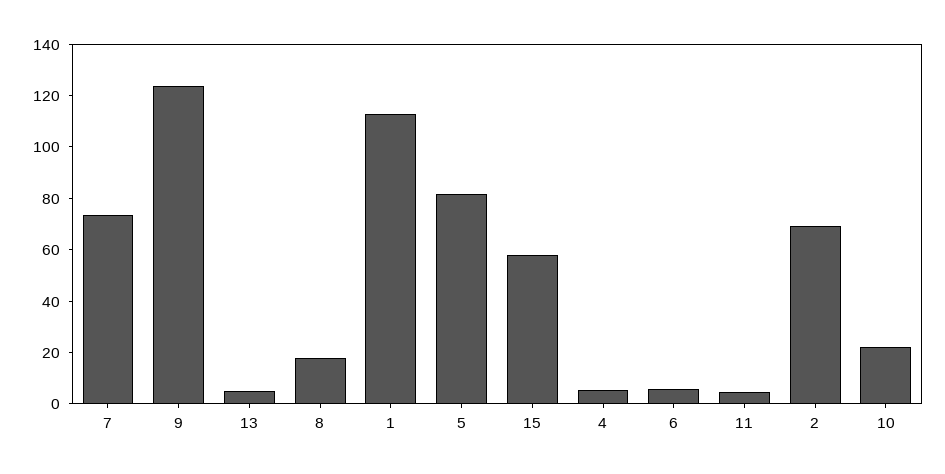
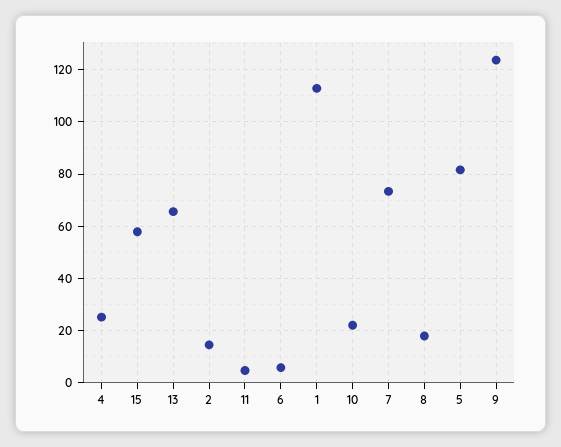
  {
    "7": 72.5,
    "9": 122.5,
-   "13": 5,
+   "13": 65,
    "8": 17.5,
    "1": 112.5,
    "5": 82.5,
    "15": 57.5,
-   "4": 5,
+   "4": 25,
    "6": 5,
    "11": 5,
-   "2": 70,
+   "2": 15,
    "10": 22.5
  }

